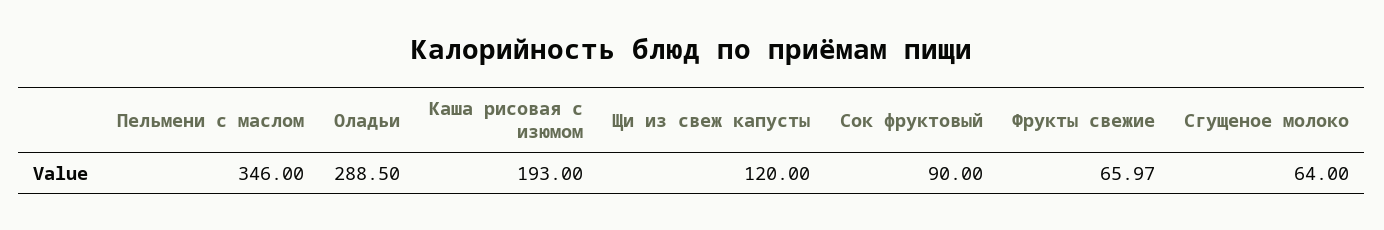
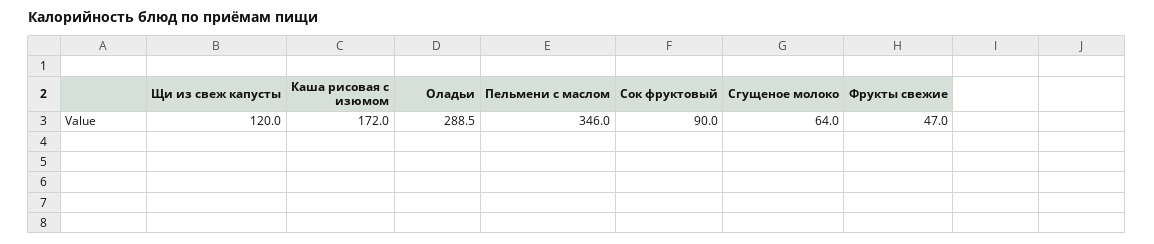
  {
    "Пельмени с маслом": 346,
    "Оладьи": 288.5,
-   "Каша рисовая с изюмом": 193,
+   "Каша рисовая с изюмом": 172,
    "Щи из свеж капусты": 120,
    "Сок фруктовый": 90,
-   "Фрукты свежие": 65.97,
+   "Фрукты свежие": 47,
    "Сгущеное молоко": 64
  }

